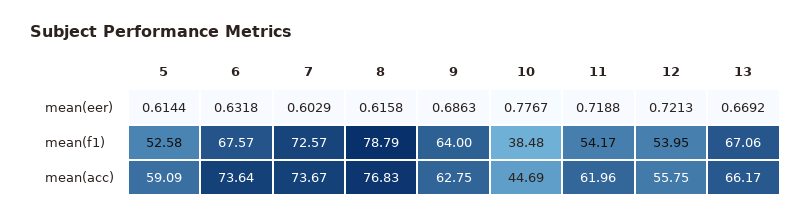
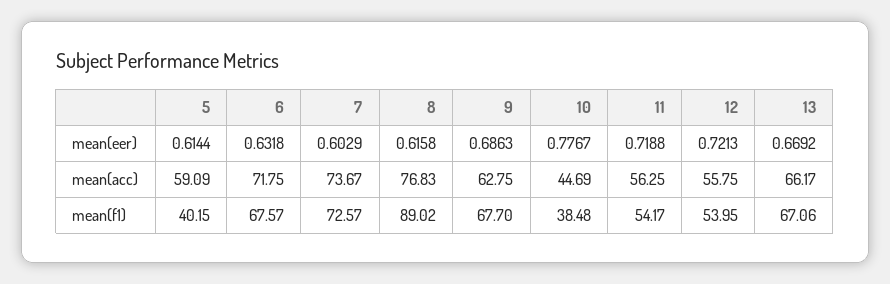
  {
    "5": {
      "mean(eer)": 0.6144,
-     "mean(f1)": 52.58,
+     "mean(f1)": 40.15,
      "mean(acc)": 59.09
    },
    "6": {
      "mean(eer)": 0.6318,
      "mean(f1)": 67.57,
-     "mean(acc)": 73.64
+     "mean(acc)": 71.75
    },
    "7": {
      "mean(eer)": 0.6029,
      "mean(f1)": 72.57,
      "mean(acc)": 73.67
    },
    "8": {
      "mean(eer)": 0.6158,
-     "mean(f1)": 78.79,
+     "mean(f1)": 89.02,
      "mean(acc)": 76.83
    },
    "9": {
      "mean(eer)": 0.6863,
-     "mean(f1)": 64,
+     "mean(f1)": 67.7,
      "mean(acc)": 62.75
    },
    "10": {
      "mean(eer)": 0.7767,
      "mean(f1)": 38.48,
      "mean(acc)": 44.69
    },
    "11": {
      "mean(eer)": 0.7188,
      "mean(f1)": 54.17,
-     "mean(acc)": 61.96
+     "mean(acc)": 56.25
    },
    "12": {
      "mean(eer)": 0.7213,
      "mean(f1)": 53.95,
      "mean(acc)": 55.75
    },
    "13": {
      "mean(eer)": 0.6692,
      "mean(f1)": 67.06,
      "mean(acc)": 66.17
    }
  }

